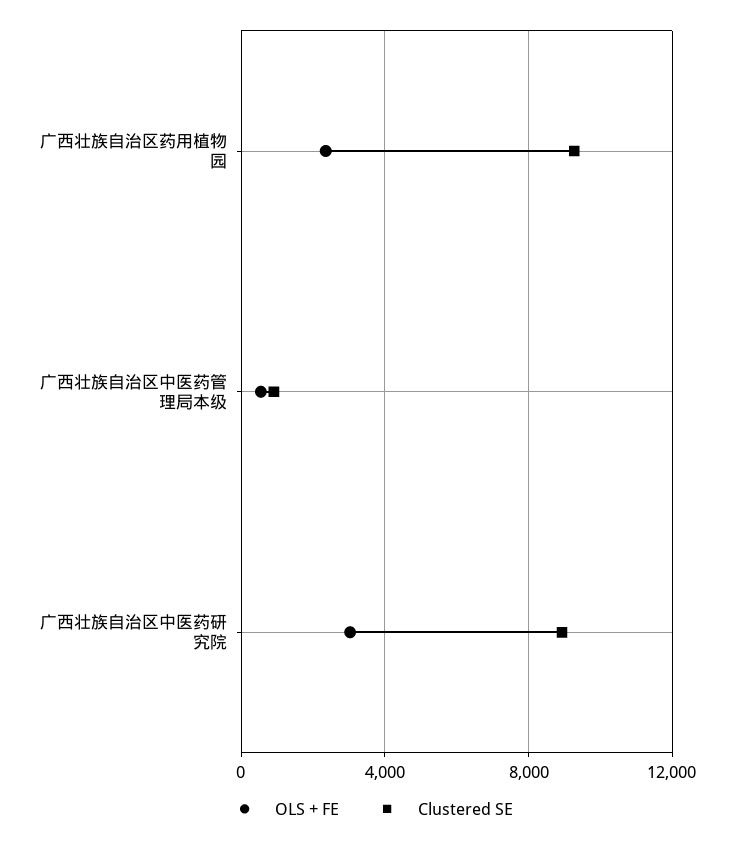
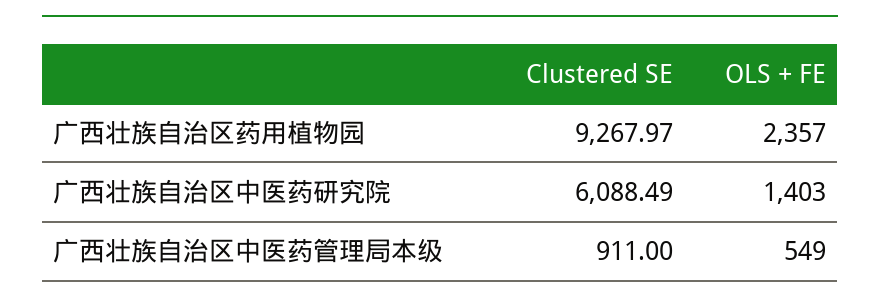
  {
    "OLS + FE": {
      "广西壮族自治区药用植物园": 2357,
      "广西壮族自治区中医药管理局本级": 549,
-     "广西壮族自治区中医药研究院": 3000
+     "广西壮族自治区中医药研究院": 1403
    },
    "Clustered SE": {
      "广西壮族自治区药用植物园": 9267.97,
      "广西壮族自治区中医药管理局本级": 911,
-     "广西壮族自治区中医药研究院": 9000
+     "广西壮族自治区中医药研究院": 6088.49
    }
  }

